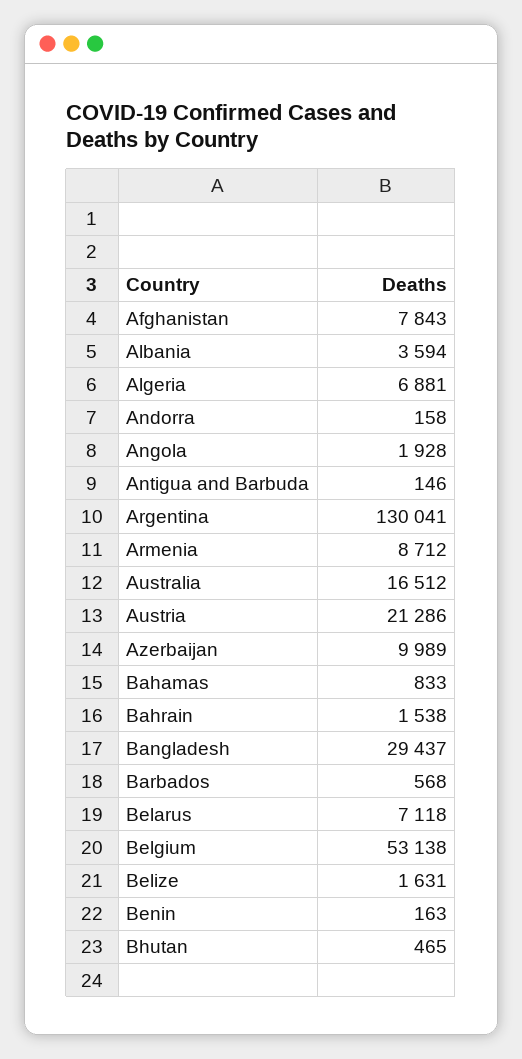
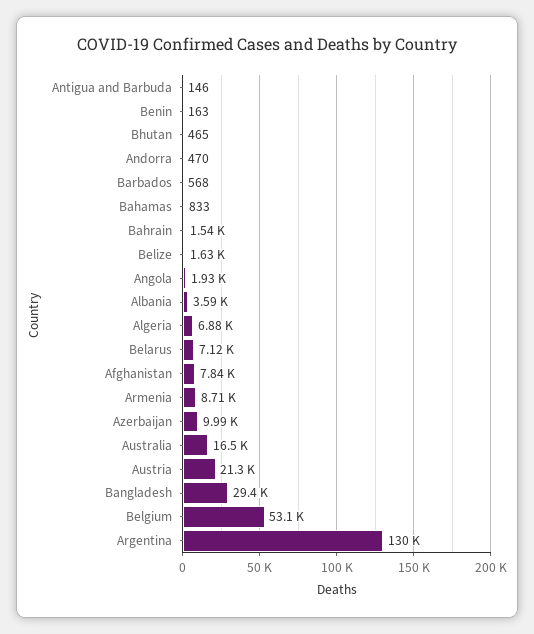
  {
    "Afghanistan": 7843,
    "Albania": 3594,
    "Algeria": 6881,
-   "Andorra": 158,
+   "Andorra": 470,
    "Angola": 1928,
    "Antigua and Barbuda": 146,
    "Argentina": 130041,
    "Armenia": 8712,
    "Australia": 16512,
    "Austria": 21286,
    "Azerbaijan": 9989,
    "Bahamas": 833,
    "Bahrain": 1538,
    "Bangladesh": 29437,
    "Barbados": 568,
    "Belarus": 7118,
    "Belgium": 53138,
    "Belize": 1631,
    "Benin": 163,
    "Bhutan": 465
  }

